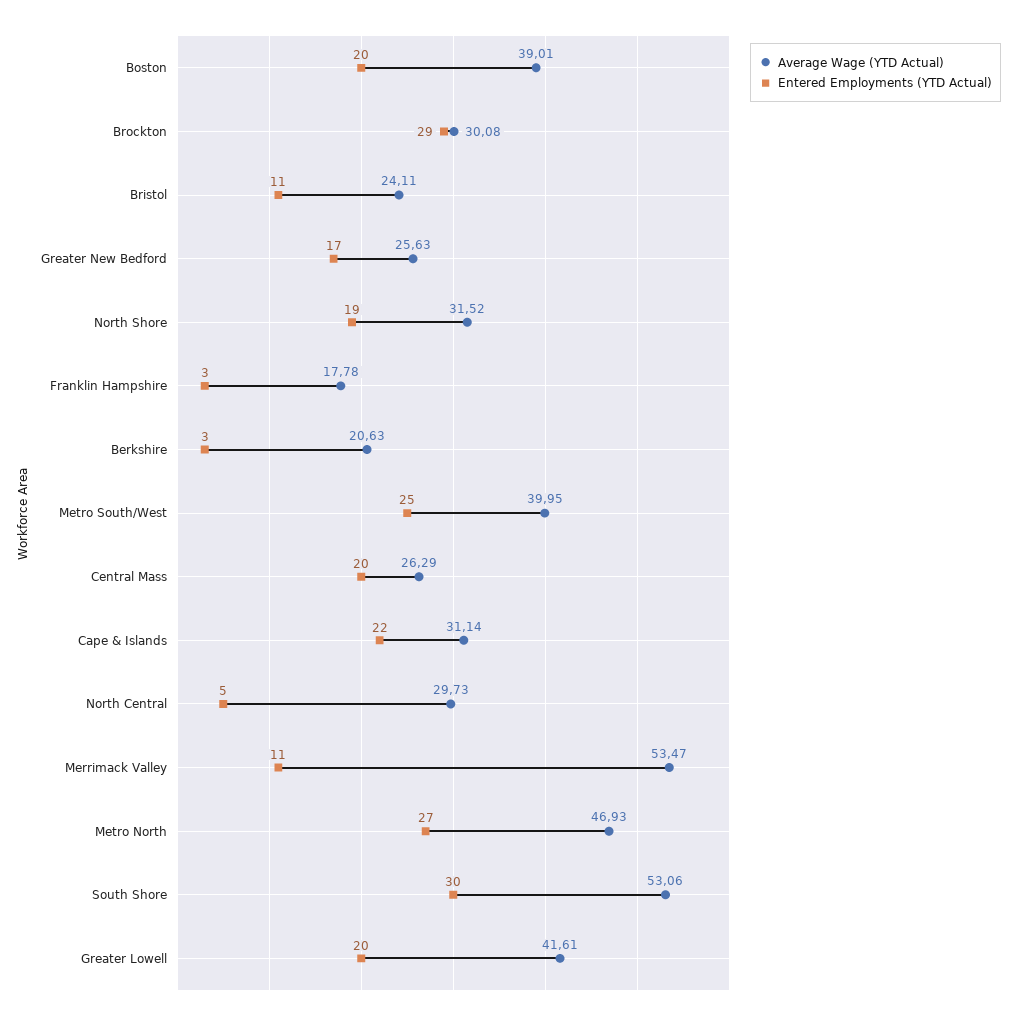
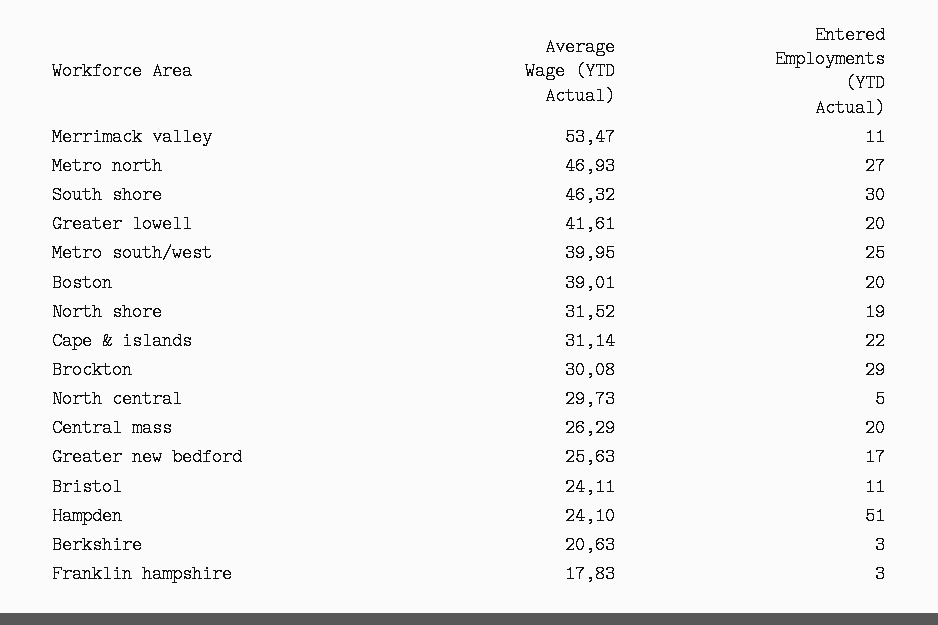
  {
    "Average Wage (YTD Actual)": {
      "Boston": 39.01,
      "Brockton": 30.08,
      "Bristol": 24.11,
      "Greater New Bedford": 25.63,
      "North Shore": 31.52,
-     "Franklin Hampshire": 17.78,
+     "Franklin Hampshire": 17.83,
      "Berkshire": 20.63,
      "Metro South/West": 39.95,
      "Central Mass": 26.29,
      "Cape & Islands": 31.14,
      "North Central": 29.73,
      "Merrimack Valley": 53.47,
      "Metro North": 46.93,
-     "South Shore": 53.06,
+     "South Shore": 46.32,
-     "Greater Lowell": 41.61
+     "Greater Lowell": 41.61,
+     "Hampden": 24.1
    },
    "Entered Employments (YTD Actual)": {
      "Boston": 20,
      "Brockton": 29,
      "Bristol": 11,
      "Greater New Bedford": 17,
      "North Shore": 19,
      "Franklin Hampshire": 3,
      "Berkshire": 3,
      "Metro South/West": 25,
      "Central Mass": 20,
      "Cape & Islands": 22,
      "North Central": 5,
      "Merrimack Valley": 11,
      "Metro North": 27,
      "South Shore": 30,
-     "Greater Lowell": 20
+     "Greater Lowell": 20,
+     "Hampden": 51
    }
  }

